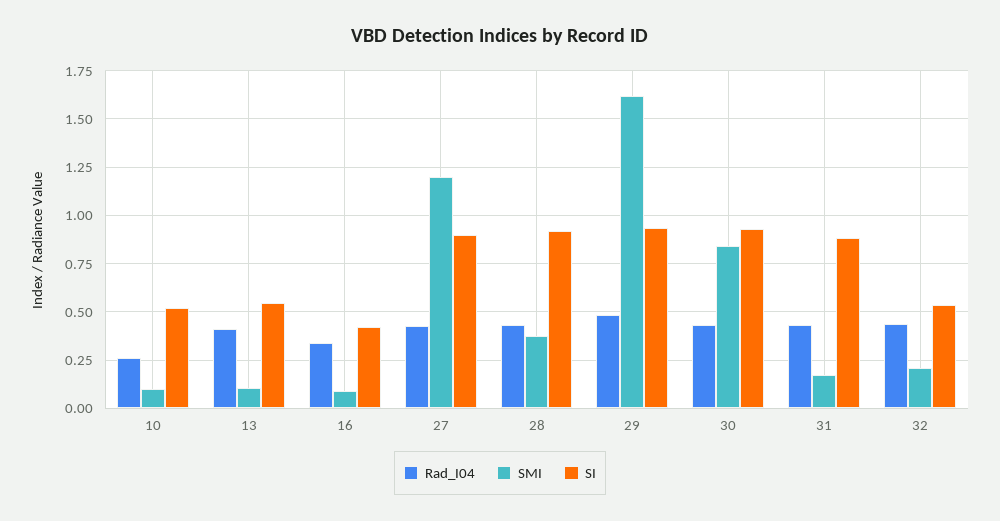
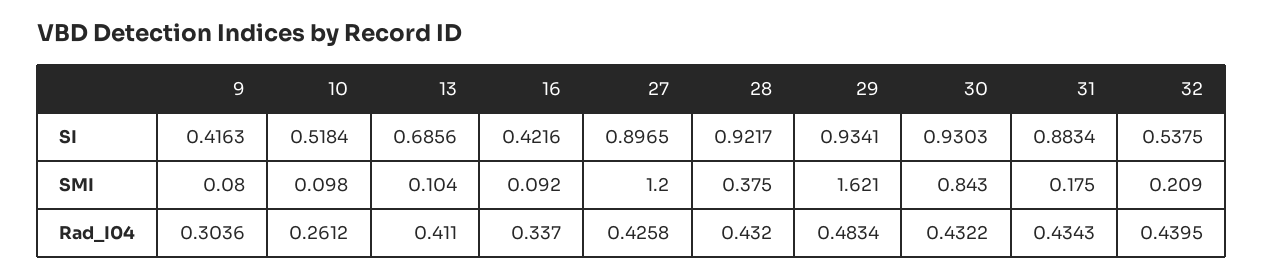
  {
    "Rad_I04": {
      "10": 0.2612,
      "13": 0.411,
      "16": 0.337,
      "27": 0.4258,
      "28": 0.432,
      "29": 0.4834,
      "30": 0.4322,
      "31": 0.4343,
-     "32": 0.4395
+     "32": 0.4395,
+     "9": 0.3036
    },
    "SMI": {
      "10": 0.098,
      "13": 0.104,
      "16": 0.092,
      "27": 1.2,
      "28": 0.375,
      "29": 1.621,
      "30": 0.843,
      "31": 0.175,
-     "32": 0.209
+     "32": 0.209,
+     "9": 0.08
    },
    "SI": {
      "10": 0.5184,
-     "13": 0.55,
+     "13": 0.6856,
      "16": 0.4216,
      "27": 0.8965,
      "28": 0.9217,
      "29": 0.9341,
      "30": 0.9303,
      "31": 0.8834,
-     "32": 0.5375
+     "32": 0.5375,
+     "9": 0.4163
    }
  }

